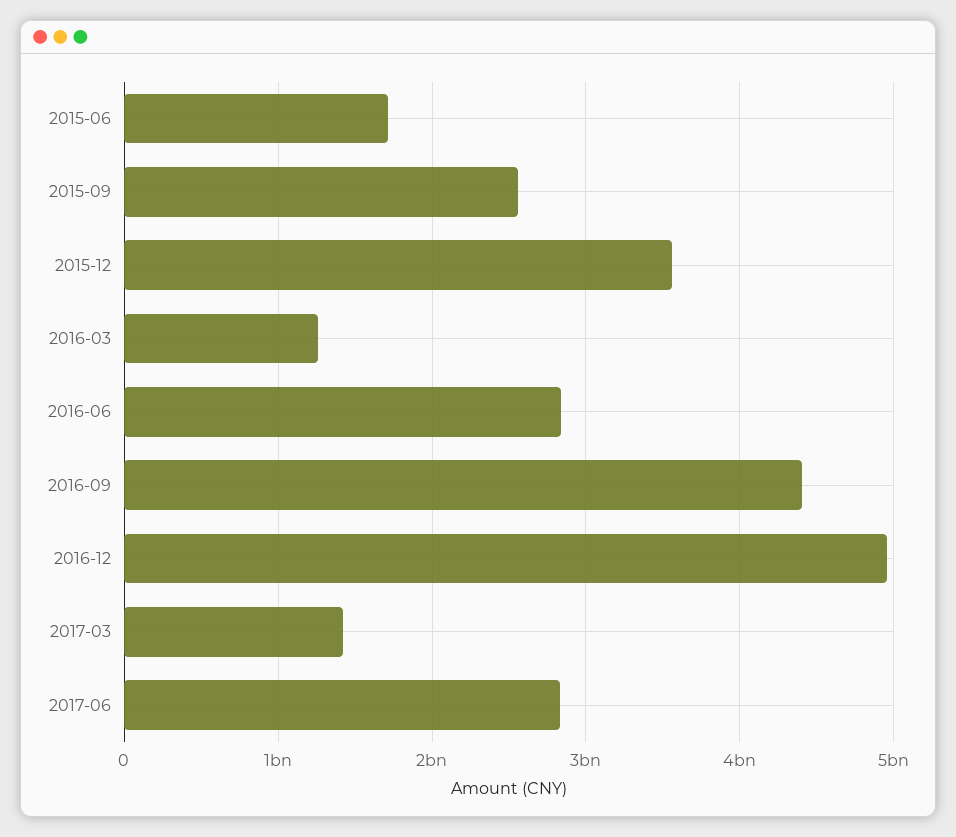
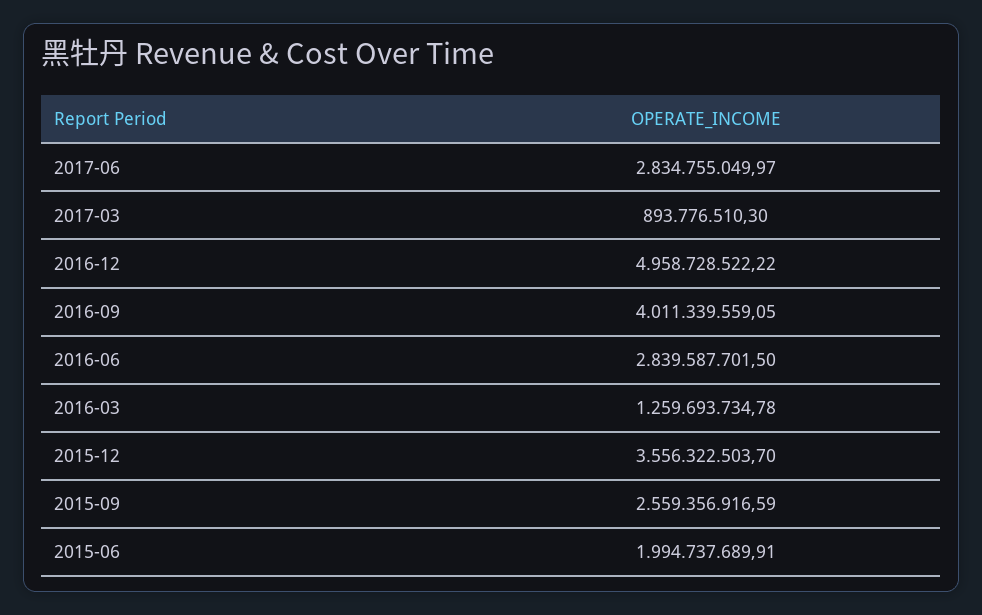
  {
-   "2015-06": 1700000000,
+   "2015-06": 1994737689.91,
    "2015-09": 2559356916.59,
    "2015-12": 3556322503.7,
    "2016-03": 1259693734.78,
    "2016-06": 2839587701.5,
-   "2016-09": 4400000000,
+   "2016-09": 4011339559.05,
    "2016-12": 4958728522.22,
-   "2017-03": 1400000000,
+   "2017-03": 893776510.3,
    "2017-06": 2834755049.97
  }

